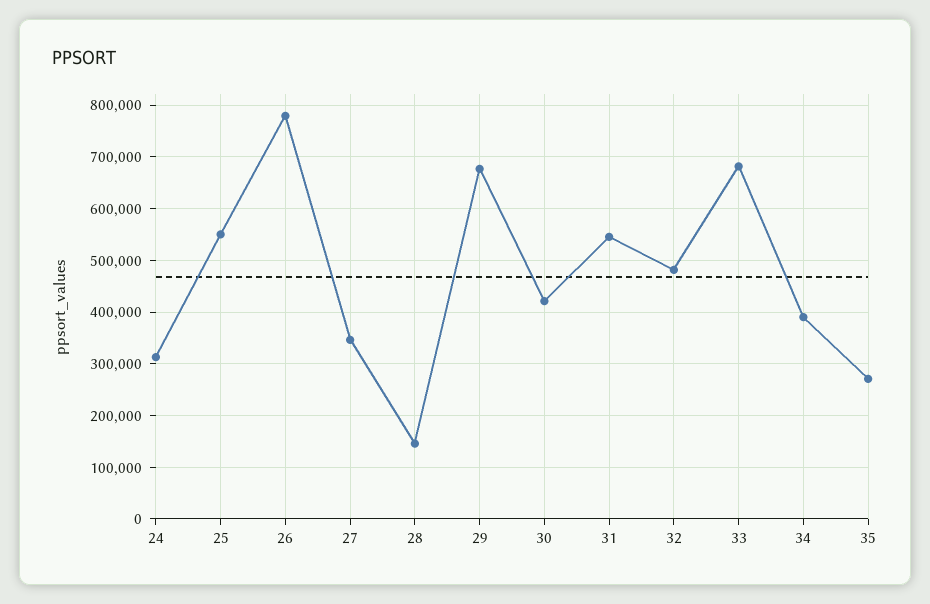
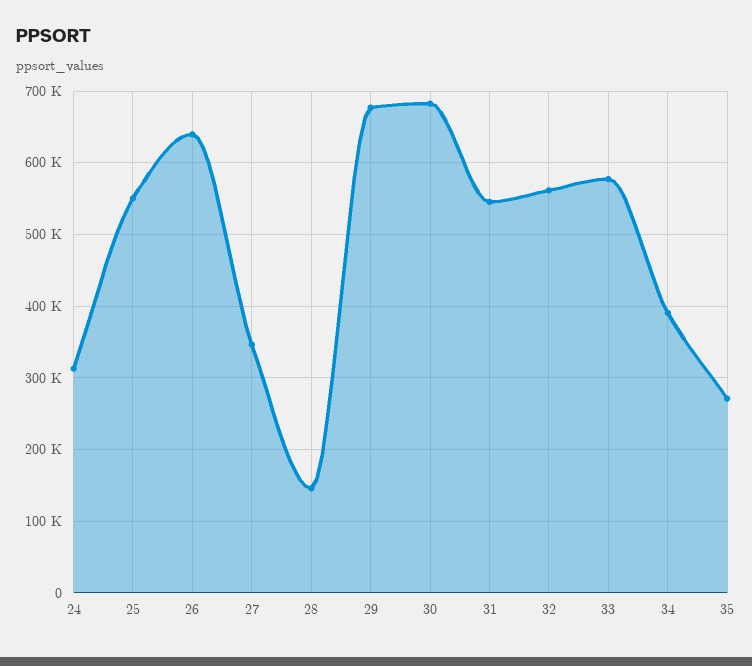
  {
    "24": 310000,
    "25": 550000,
-   "26": 780000,
+   "26": 640000,
    "27": 350000,
    "28": 150000,
    "29": 680000,
-   "30": 420000,
+   "30": 680000,
    "31": 550000,
-   "32": 480000,
+   "32": 560000,
-   "33": 680000,
+   "33": 580000,
    "34": 390000,
    "35": 270000
  }

